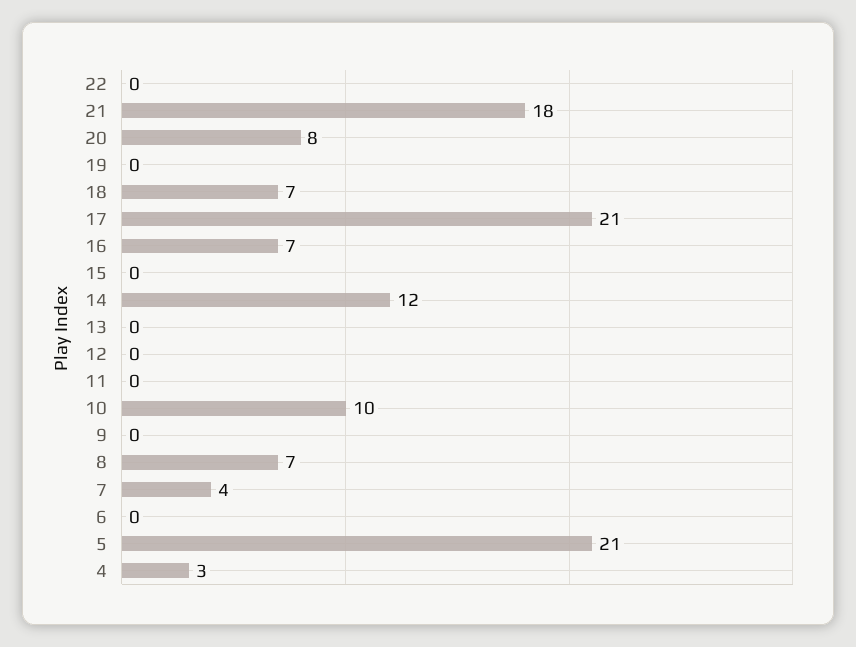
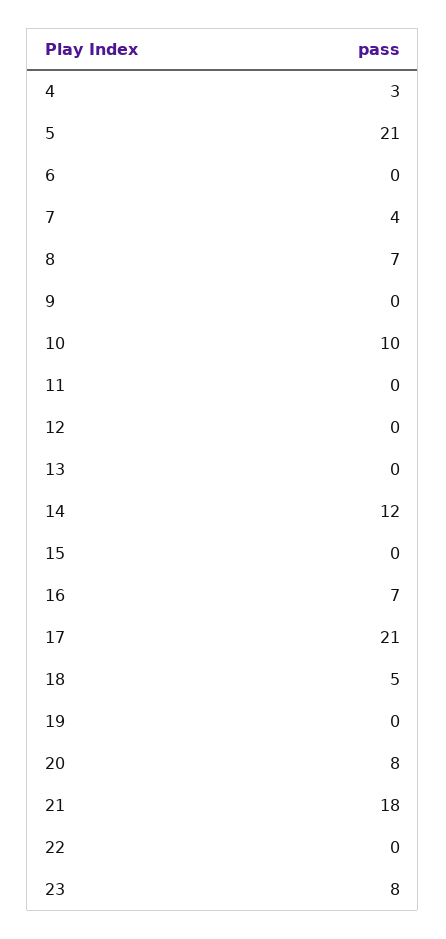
  {
    "22": 0,
    "21": 18,
    "20": 8,
    "19": 0,
-   "18": 7,
+   "18": 5,
    "17": 21,
    "16": 7,
    "15": 0,
    "14": 12,
    "13": 0,
    "12": 0,
    "11": 0,
    "10": 10,
    "9": 0,
    "8": 7,
    "7": 4,
    "6": 0,
    "5": 21,
-   "4": 3
+   "4": 3,
+   "23": 8
  }

